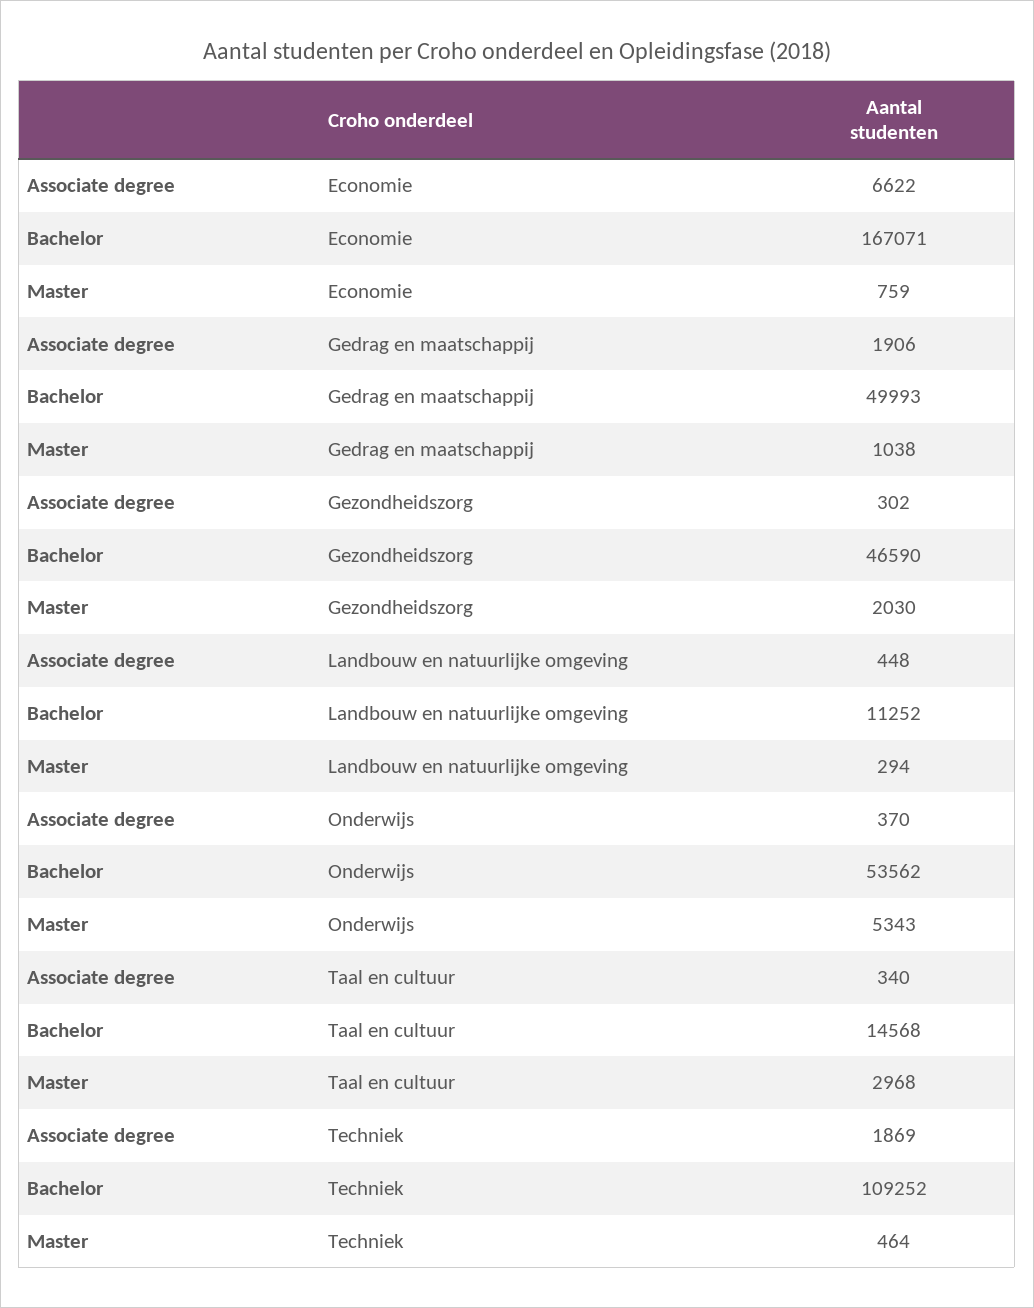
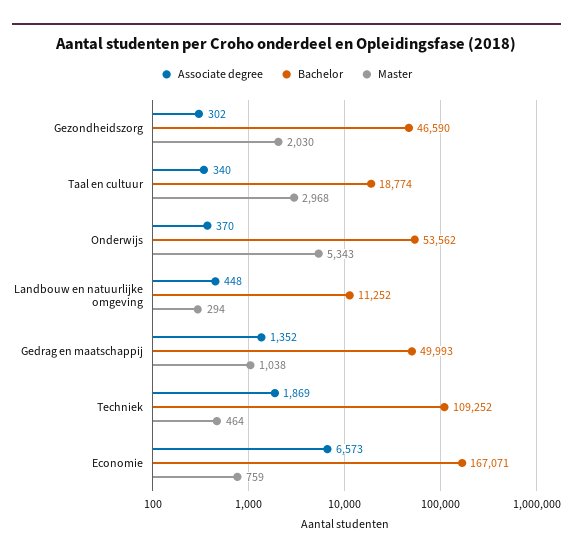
  {
    "Associate degree": {
-     "Economie": 6622,
+     "Economie": 6573,
-     "Gedrag en maatschappij": 1906,
+     "Gedrag en maatschappij": 1352,
      "Gezondheidszorg": 302,
      "Landbouw en natuurlijke omgeving": 448,
      "Onderwijs": 370,
      "Taal en cultuur": 340,
      "Techniek": 1869
    },
    "Bachelor": {
      "Economie": 167071,
      "Gedrag en maatschappij": 49993,
      "Gezondheidszorg": 46590,
      "Landbouw en natuurlijke omgeving": 11252,
      "Onderwijs": 53562,
-     "Taal en cultuur": 14568,
+     "Taal en cultuur": 18774,
      "Techniek": 109252
    },
    "Master": {
      "Economie": 759,
      "Gedrag en maatschappij": 1038,
      "Gezondheidszorg": 2030,
      "Landbouw en natuurlijke omgeving": 294,
      "Onderwijs": 5343,
      "Taal en cultuur": 2968,
      "Techniek": 464
    }
  }

